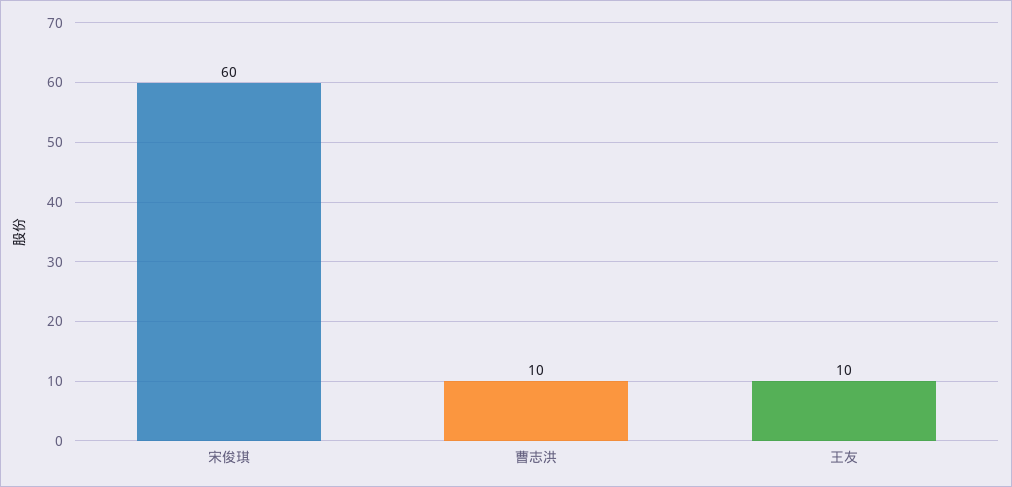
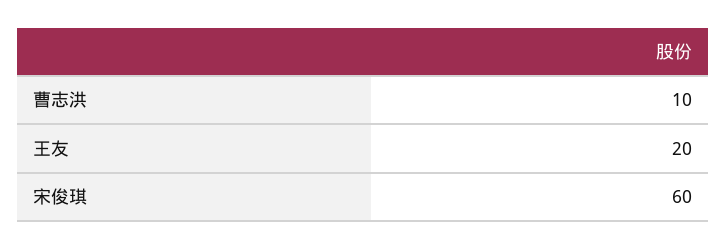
  {
    "宋俊琪": 60,
    "曹志洪": 10,
-   "王友": 10
+   "王友": 20
  }

